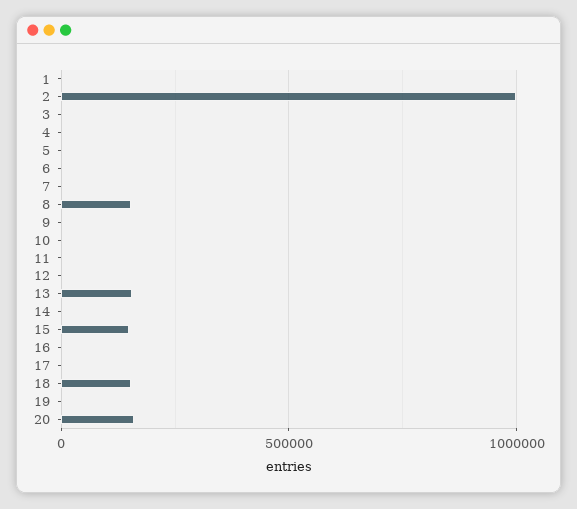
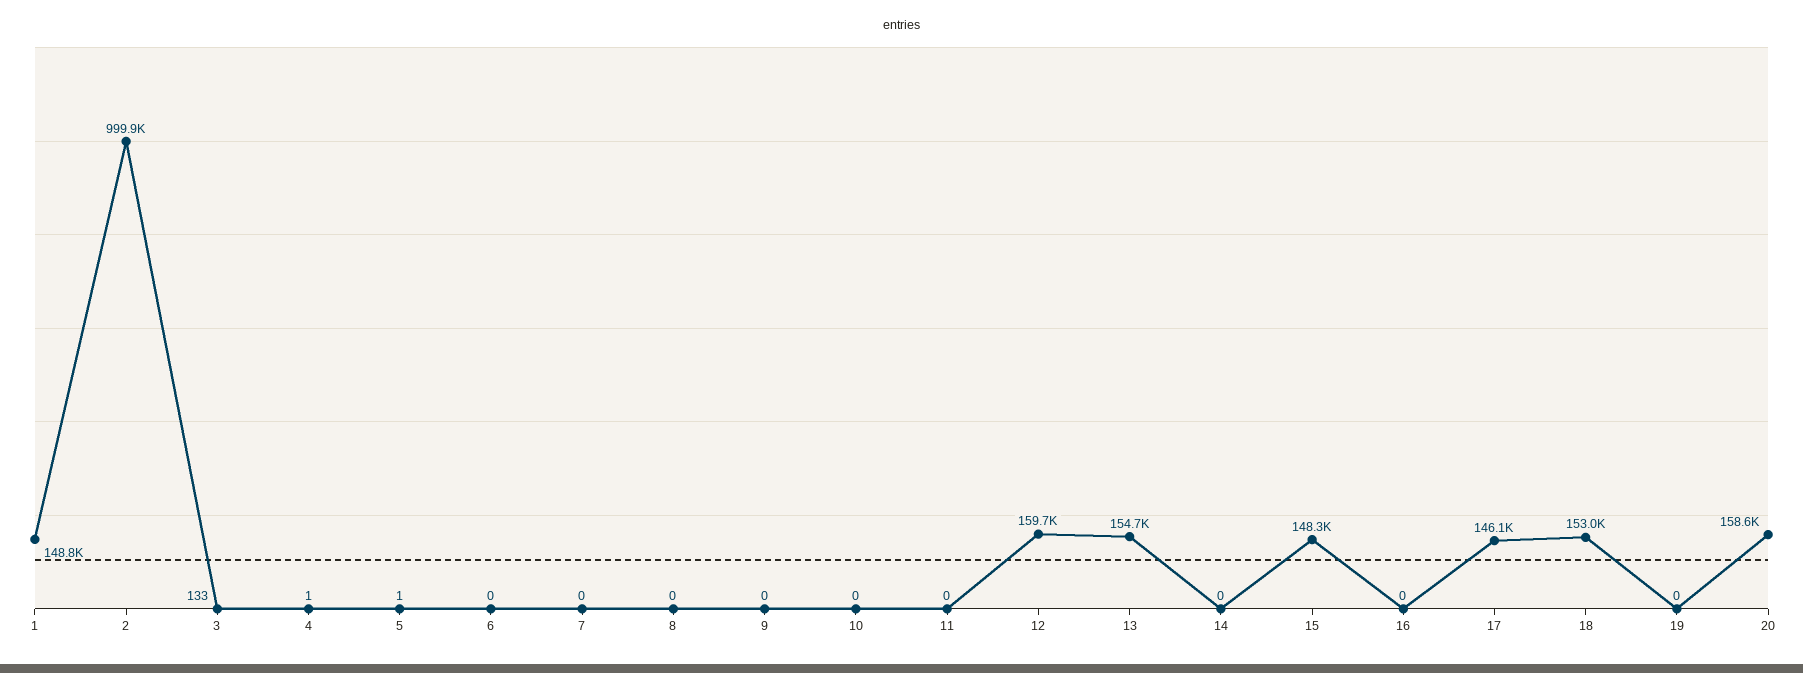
  {
-   "1": 0,
+   "1": 148800,
    "2": 999900,
    "3": 133,
    "4": 1,
    "5": 1,
    "6": 0,
    "7": 0,
-   "8": 150000,
+   "8": 0,
    "9": 0,
    "10": 0,
    "11": 0,
-   "12": 0,
+   "12": 159700,
    "13": 154700,
    "14": 0,
    "15": 148300,
    "16": 0,
-   "17": 0,
+   "17": 146100,
    "18": 153000,
    "19": 0,
    "20": 158600
  }

